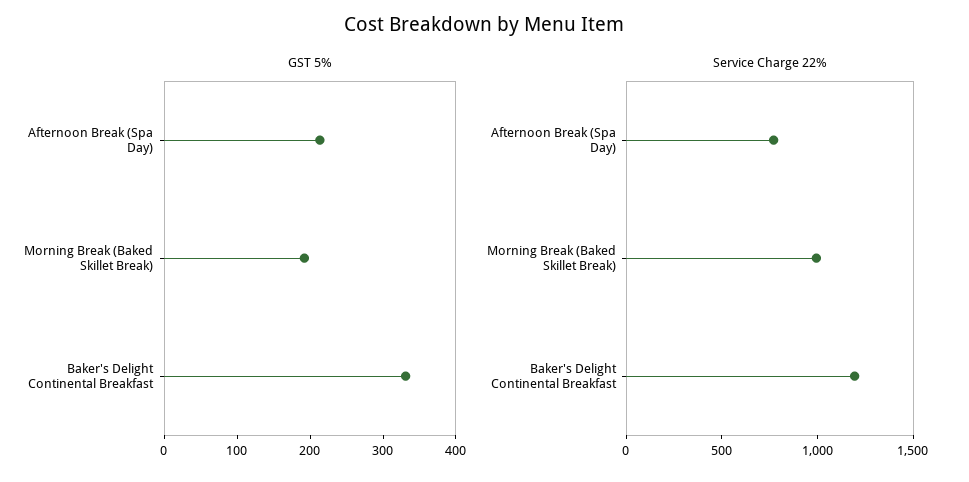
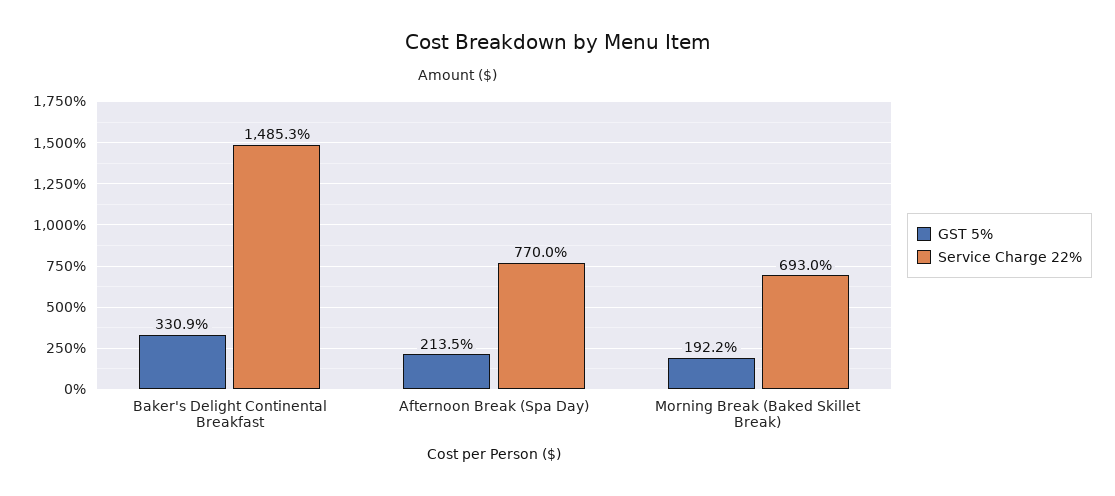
  {
    "GST 5%": {
      "Afternoon Break (Spa Day)": 213.5,
      "Morning Break (Baked Skillet Break)": 192.2,
      "Baker's Delight Continental Breakfast": 330.9
    },
    "Service Charge 22%": {
      "Afternoon Break (Spa Day)": 770,
-     "Morning Break (Baked Skillet Break)": 1000,
+     "Morning Break (Baked Skillet Break)": 693,
-     "Baker's Delight Continental Breakfast": 1200
+     "Baker's Delight Continental Breakfast": 1485.3
    }
  }

